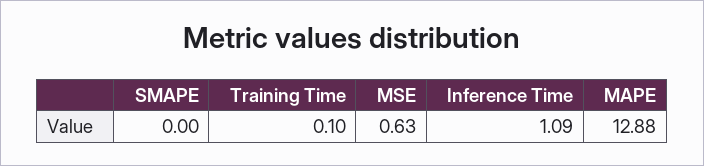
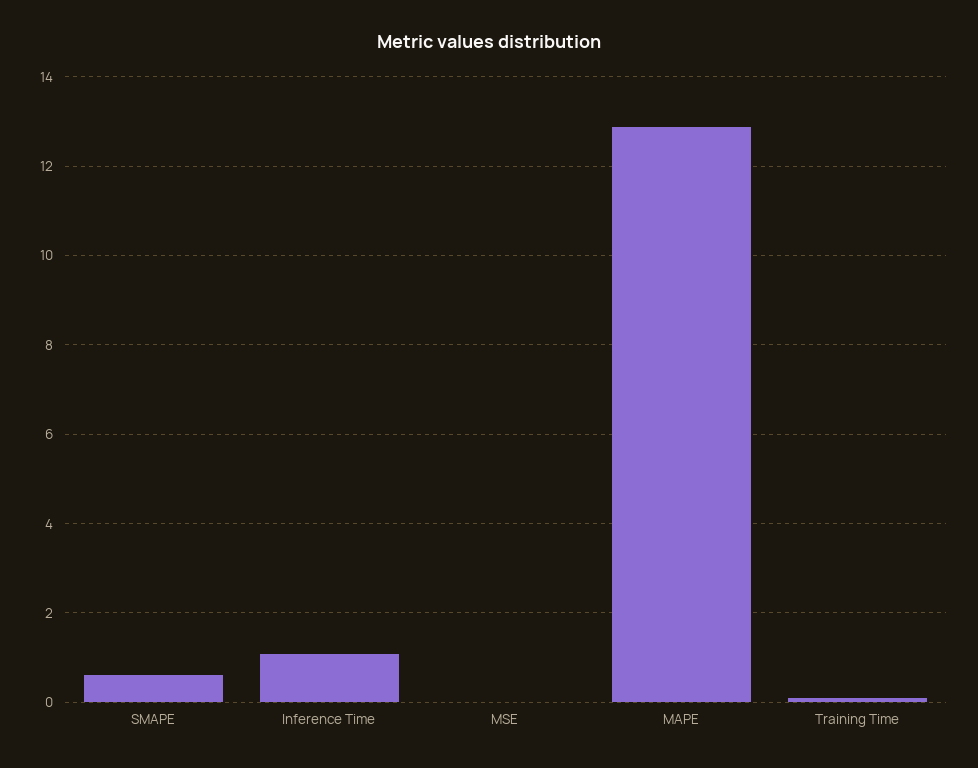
  {
-   "SMAPE": 0,
+   "SMAPE": 0.6,
    "Training Time": 0.1,
-   "MSE": 0.63,
+   "MSE": 0,
    "Inference Time": 1.09,
    "MAPE": 12.88
  }

